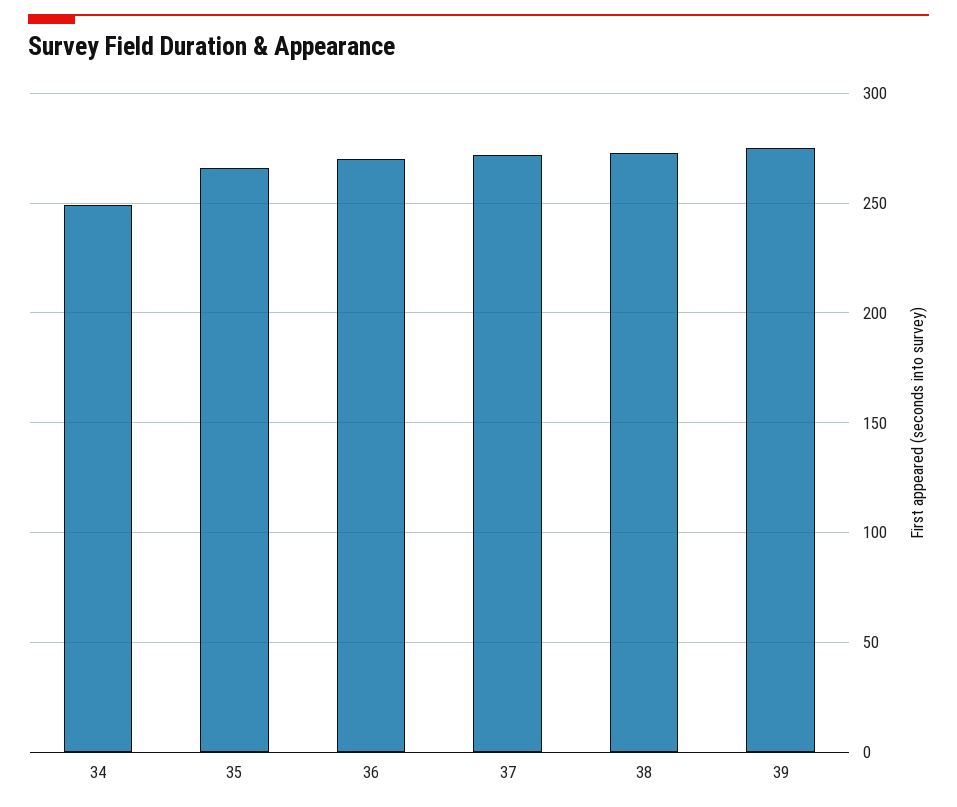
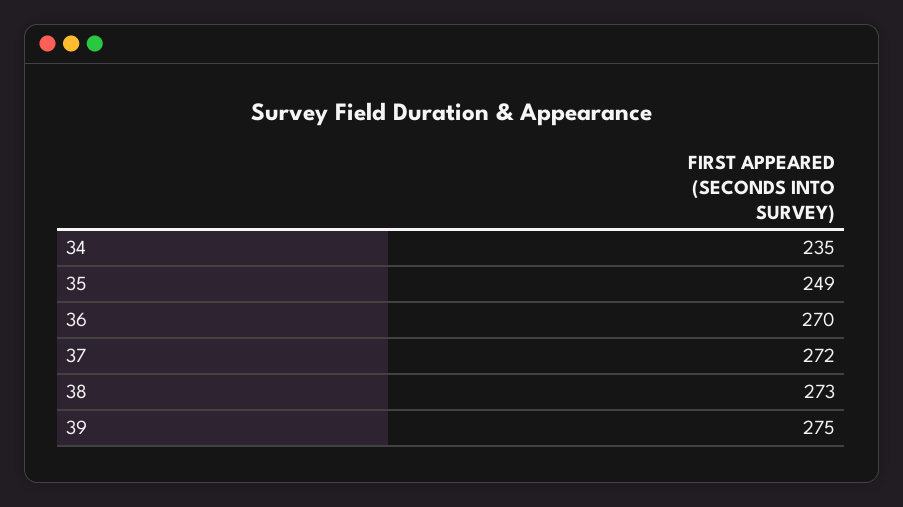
  {
-   "34": 250,
+   "34": 235,
-   "35": 265,
+   "35": 249,
    "36": 270,
    "37": 272,
    "38": 273,
    "39": 275
  }

